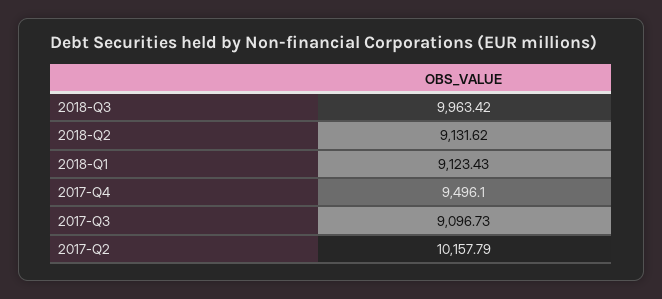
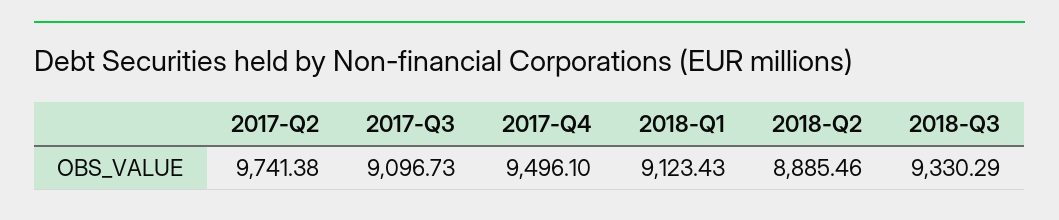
  {
-   "2018-Q3": 9963.42,
+   "2018-Q3": 9330.29,
-   "2018-Q2": 9131.62,
+   "2018-Q2": 8885.46,
    "2018-Q1": 9123.43,
    "2017-Q4": 9496.1,
    "2017-Q3": 9096.73,
-   "2017-Q2": 10157.79
+   "2017-Q2": 9741.38
  }

